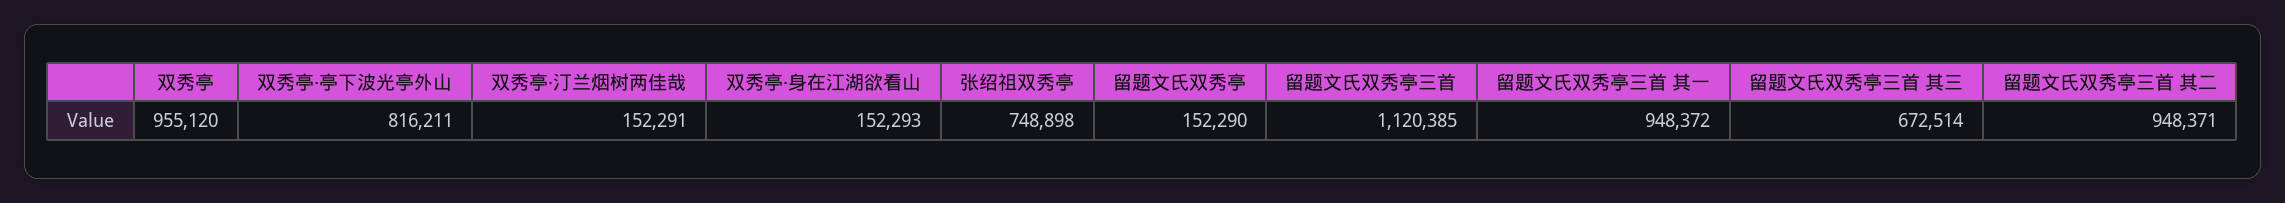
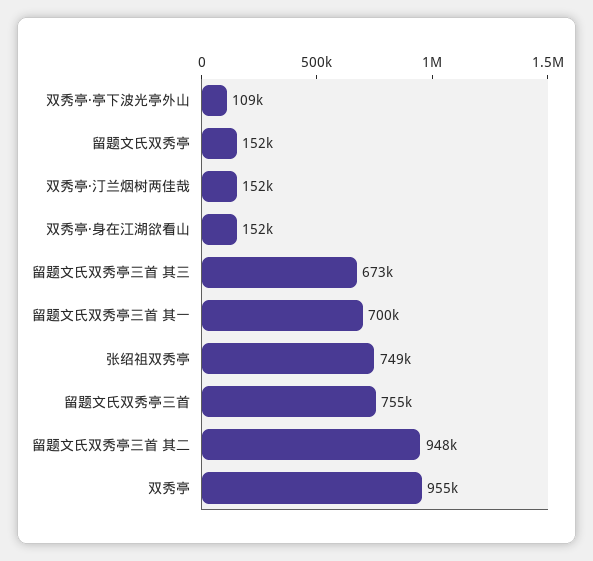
  {
    "双秀亭": 955120,
-   "双秀亭·亭下波光亭外山": 816211,
+   "双秀亭·亭下波光亭外山": 109000,
    "双秀亭·汀兰烟树两佳哉": 152291,
    "双秀亭·身在江湖欲看山": 152293,
    "张绍祖双秀亭": 748898,
    "留题文氏双秀亭": 152290,
-   "留题文氏双秀亭三首": 1120385,
+   "留题文氏双秀亭三首": 755000,
-   "留题文氏双秀亭三首 其一": 948372,
+   "留题文氏双秀亭三首 其一": 700000,
    "留题文氏双秀亭三首 其三": 672514,
    "留题文氏双秀亭三首 其二": 948371
  }

